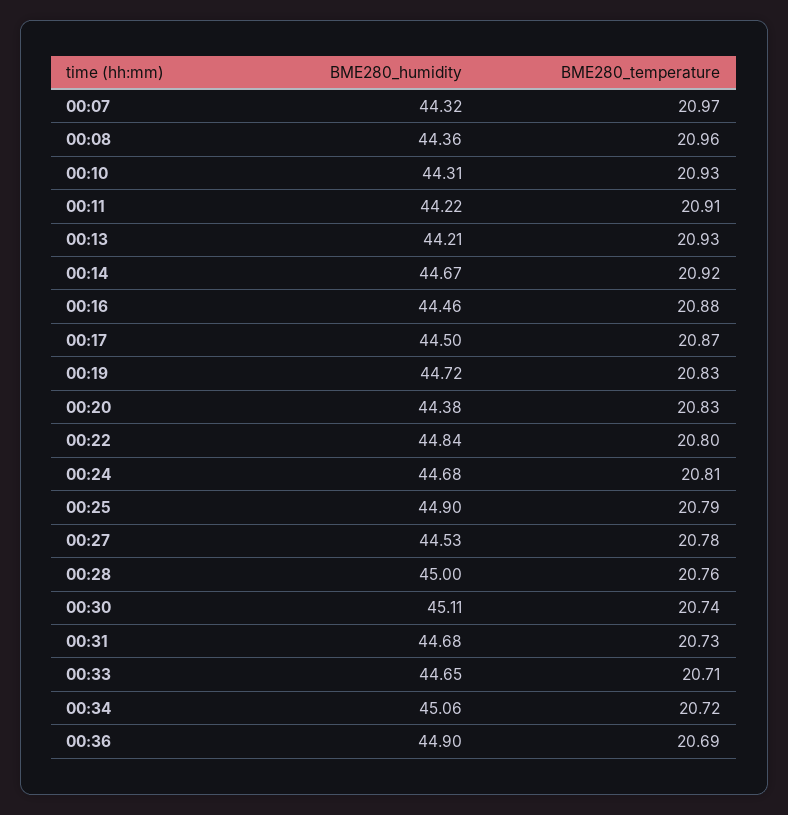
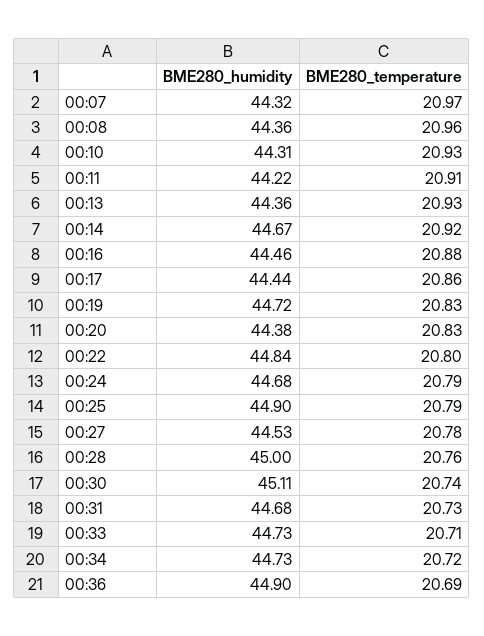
  {
    "BME280_humidity": {
      "00:07": 44.32,
      "00:08": 44.36,
      "00:10": 44.31,
      "00:11": 44.22,
-     "00:13": 44.21,
+     "00:13": 44.36,
      "00:14": 44.67,
      "00:16": 44.46,
-     "00:17": 44.5,
+     "00:17": 44.44,
      "00:19": 44.72,
      "00:20": 44.38,
      "00:22": 44.84,
      "00:24": 44.68,
      "00:25": 44.9,
      "00:27": 44.53,
      "00:28": 45,
      "00:30": 45.11,
      "00:31": 44.68,
-     "00:33": 44.65,
+     "00:33": 44.73,
-     "00:34": 45.06,
+     "00:34": 44.73,
      "00:36": 44.9
    },
    "BME280_temperature": {
      "00:07": 20.97,
      "00:08": 20.96,
      "00:10": 20.93,
      "00:11": 20.91,
      "00:13": 20.93,
      "00:14": 20.92,
      "00:16": 20.88,
-     "00:17": 20.87,
+     "00:17": 20.86,
      "00:19": 20.83,
      "00:20": 20.83,
      "00:22": 20.8,
-     "00:24": 20.81,
+     "00:24": 20.79,
      "00:25": 20.79,
      "00:27": 20.78,
      "00:28": 20.76,
      "00:30": 20.74,
      "00:31": 20.73,
      "00:33": 20.71,
      "00:34": 20.72,
      "00:36": 20.69
    }
  }

